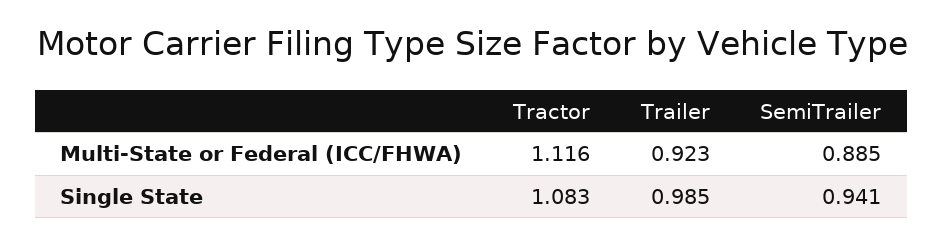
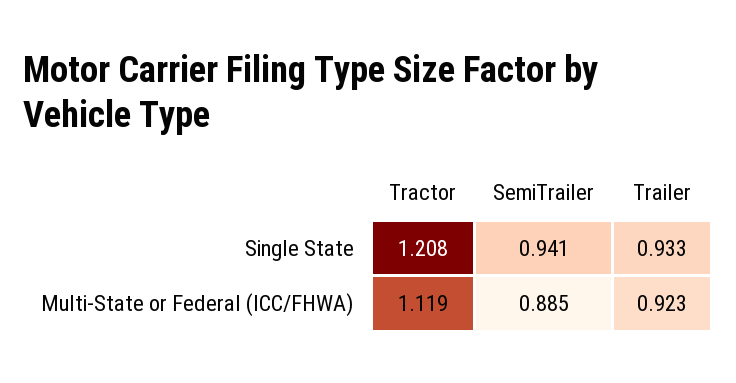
  {
    "Tractor": {
-     "Multi-State or Federal (ICC/FHWA)": 1.116,
+     "Multi-State or Federal (ICC/FHWA)": 1.119,
-     "Single State": 1.083
+     "Single State": 1.208
    },
    "Trailer": {
      "Multi-State or Federal (ICC/FHWA)": 0.923,
-     "Single State": 0.985
+     "Single State": 0.933
    },
    "SemiTrailer": {
      "Multi-State or Federal (ICC/FHWA)": 0.885,
      "Single State": 0.941
    }
  }

